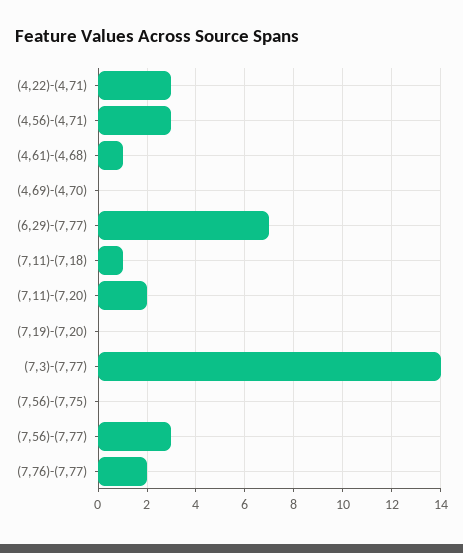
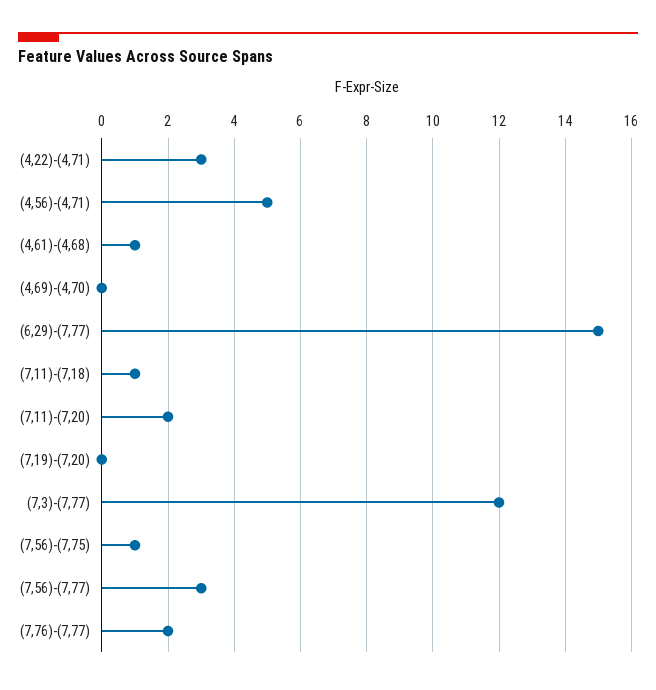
  {
    "(4,22)-(4,71)": 3,
-   "(4,56)-(4,71)": 3,
+   "(4,56)-(4,71)": 5,
    "(4,61)-(4,68)": 1,
    "(4,69)-(4,70)": 0,
-   "(6,29)-(7,77)": 7,
+   "(6,29)-(7,77)": 15,
    "(7,11)-(7,18)": 1,
    "(7,11)-(7,20)": 2,
    "(7,19)-(7,20)": 0,
-   "(7,3)-(7,77)": 14,
+   "(7,3)-(7,77)": 12,
-   "(7,56)-(7,75)": 0,
+   "(7,56)-(7,75)": 1,
    "(7,56)-(7,77)": 3,
    "(7,76)-(7,77)": 2
  }

